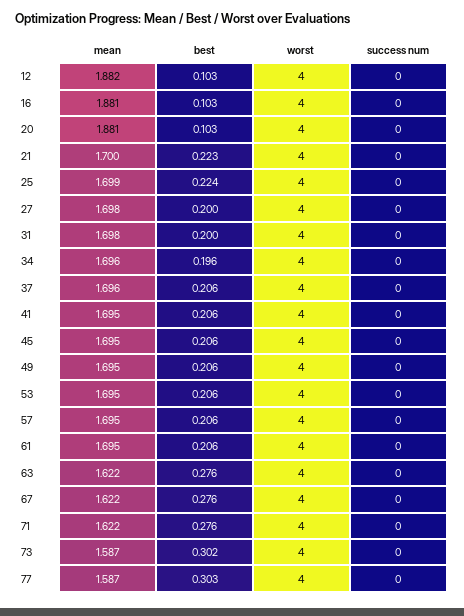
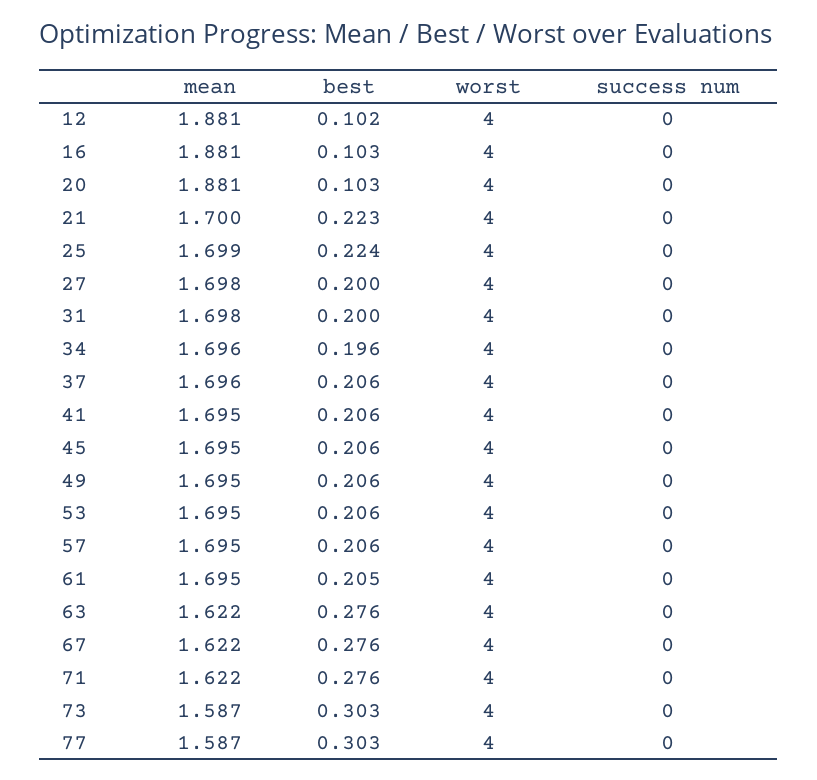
  {
    "mean": {
-     "12": 1.882,
+     "12": 1.881,
      "16": 1.881,
      "20": 1.881,
      "21": 1.7,
      "25": 1.699,
      "27": 1.698,
      "31": 1.698,
      "34": 1.696,
      "37": 1.696,
      "41": 1.695,
      "45": 1.695,
      "49": 1.695,
      "53": 1.695,
      "57": 1.695,
      "61": 1.695,
      "63": 1.622,
      "67": 1.622,
      "71": 1.622,
      "73": 1.587,
      "77": 1.587
    },
    "best": {
-     "12": 0.103,
+     "12": 0.102,
      "16": 0.103,
      "20": 0.103,
      "21": 0.223,
      "25": 0.224,
      "27": 0.2,
      "31": 0.2,
      "34": 0.196,
      "37": 0.206,
      "41": 0.206,
      "45": 0.206,
      "49": 0.206,
      "53": 0.206,
      "57": 0.206,
-     "61": 0.206,
+     "61": 0.205,
      "63": 0.276,
      "67": 0.276,
      "71": 0.276,
-     "73": 0.302,
+     "73": 0.303,
      "77": 0.303
    },
    "worst": {
      "12": 4,
      "16": 4,
      "20": 4,
      "21": 4,
      "25": 4,
      "27": 4,
      "31": 4,
      "34": 4,
      "37": 4,
      "41": 4,
      "45": 4,
      "49": 4,
      "53": 4,
      "57": 4,
      "61": 4,
      "63": 4,
      "67": 4,
      "71": 4,
      "73": 4,
      "77": 4
    },
    "success num": {
      "12": 0,
      "16": 0,
      "20": 0,
      "21": 0,
      "25": 0,
      "27": 0,
      "31": 0,
      "34": 0,
      "37": 0,
      "41": 0,
      "45": 0,
      "49": 0,
      "53": 0,
      "57": 0,
      "61": 0,
      "63": 0,
      "67": 0,
      "71": 0,
      "73": 0,
      "77": 0
    }
  }

